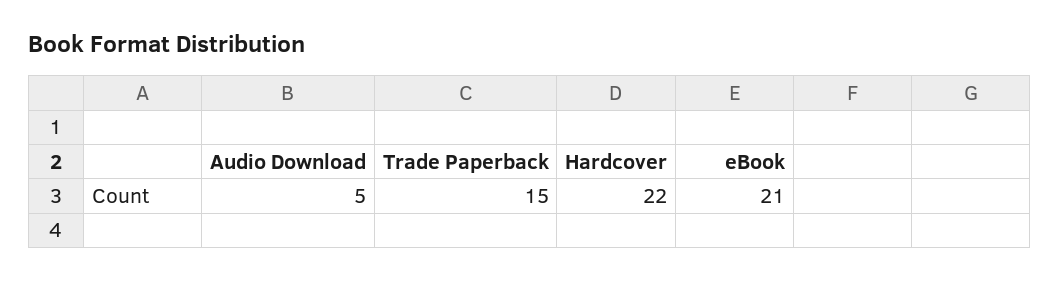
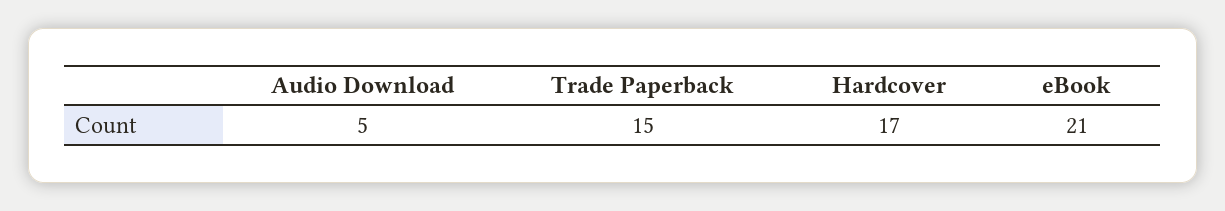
  {
    "Audio Download": 5,
    "Trade Paperback": 15,
-   "Hardcover": 22,
+   "Hardcover": 17,
    "eBook": 21
  }

